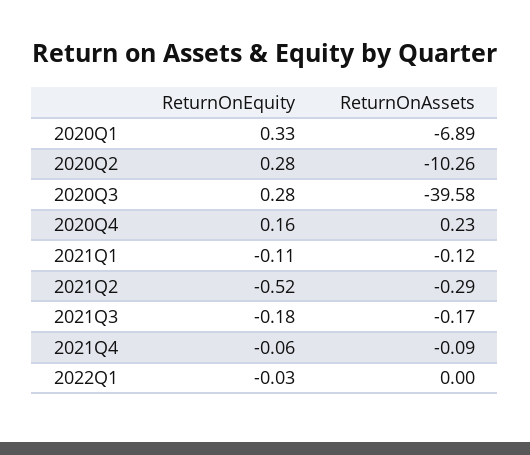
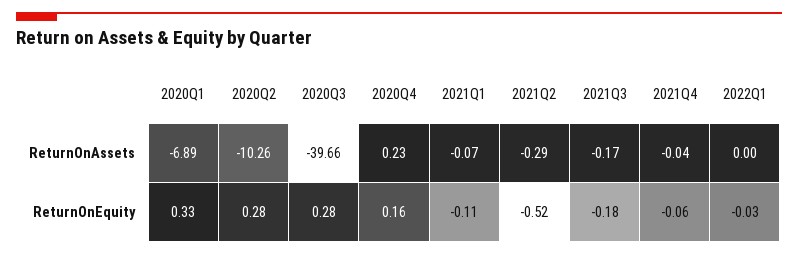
  {
    "ReturnOnEquity": {
      "2020Q1": 0.33,
      "2020Q2": 0.28,
      "2020Q3": 0.28,
      "2020Q4": 0.16,
      "2021Q1": -0.11,
      "2021Q2": -0.52,
      "2021Q3": -0.18,
      "2021Q4": -0.06,
      "2022Q1": -0.03
    },
    "ReturnOnAssets": {
      "2020Q1": -6.89,
      "2020Q2": -10.26,
-     "2020Q3": -39.58,
+     "2020Q3": -39.66,
      "2020Q4": 0.23,
-     "2021Q1": -0.12,
+     "2021Q1": -0.07,
      "2021Q2": -0.29,
      "2021Q3": -0.17,
-     "2021Q4": -0.09,
+     "2021Q4": -0.04,
      "2022Q1": 0
    }
  }

